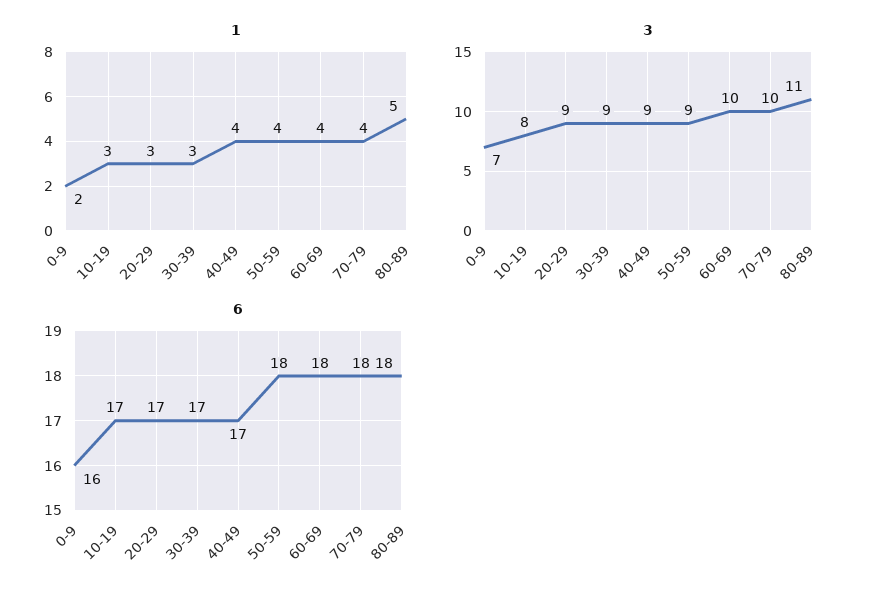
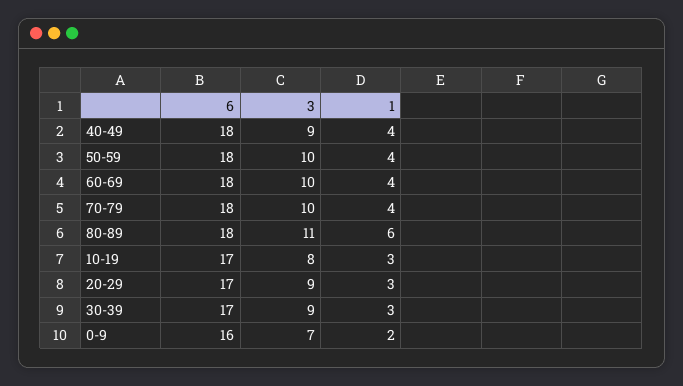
  {
    "1": {
      "0-9": 2,
      "10-19": 3,
      "20-29": 3,
      "30-39": 3,
      "40-49": 4,
      "50-59": 4,
      "60-69": 4,
      "70-79": 4,
-     "80-89": 5
+     "80-89": 6
    },
    "3": {
      "0-9": 7,
      "10-19": 8,
      "20-29": 9,
      "30-39": 9,
      "40-49": 9,
-     "50-59": 9,
+     "50-59": 10,
      "60-69": 10,
      "70-79": 10,
      "80-89": 11
    },
    "6": {
      "0-9": 16,
      "10-19": 17,
      "20-29": 17,
      "30-39": 17,
-     "40-49": 17,
+     "40-49": 18,
      "50-59": 18,
      "60-69": 18,
      "70-79": 18,
      "80-89": 18
    }
  }

